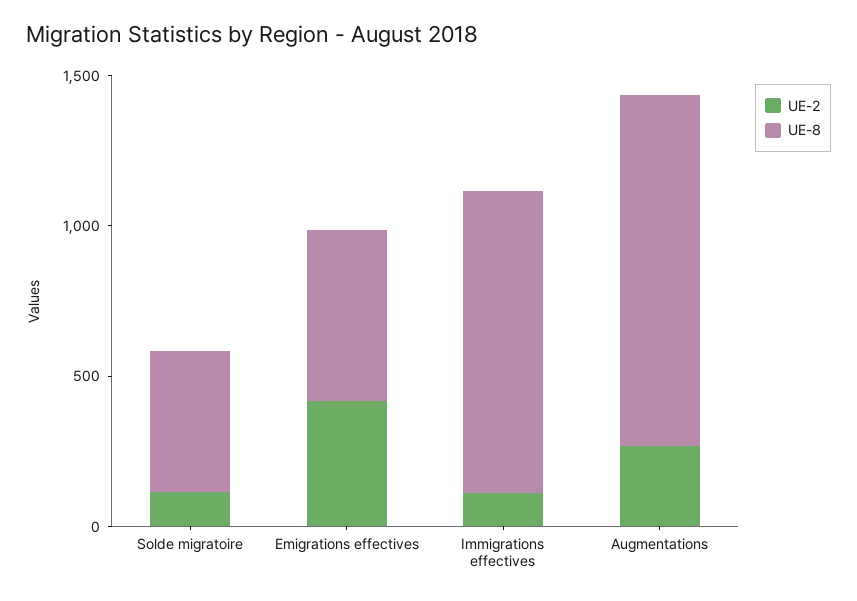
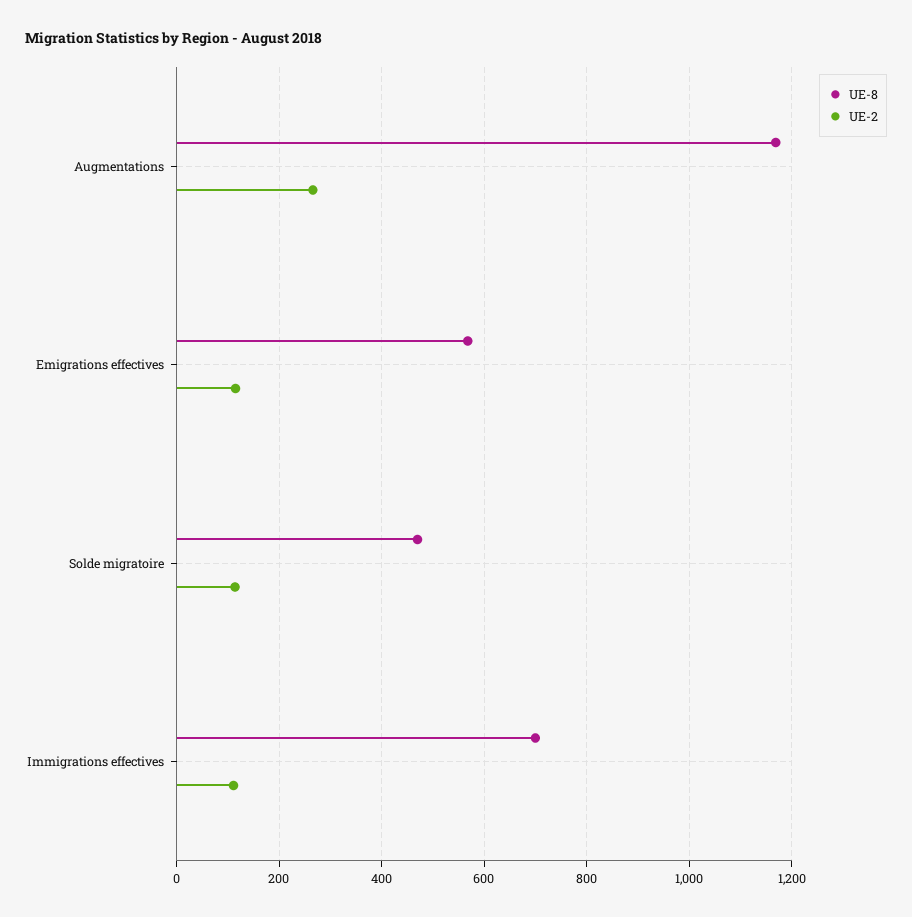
  {
    "UE-2": {
      "Solde migratoire": 120,
-     "Emigrations effectives": 400,
+     "Emigrations effectives": 120,
      "Immigrations effectives": 120,
      "Augmentations": 260
    },
    "UE-8": {
      "Solde migratoire": 480,
      "Emigrations effectives": 560,
-     "Immigrations effectives": 1000,
+     "Immigrations effectives": 700,
      "Augmentations": 1160
    }
  }

